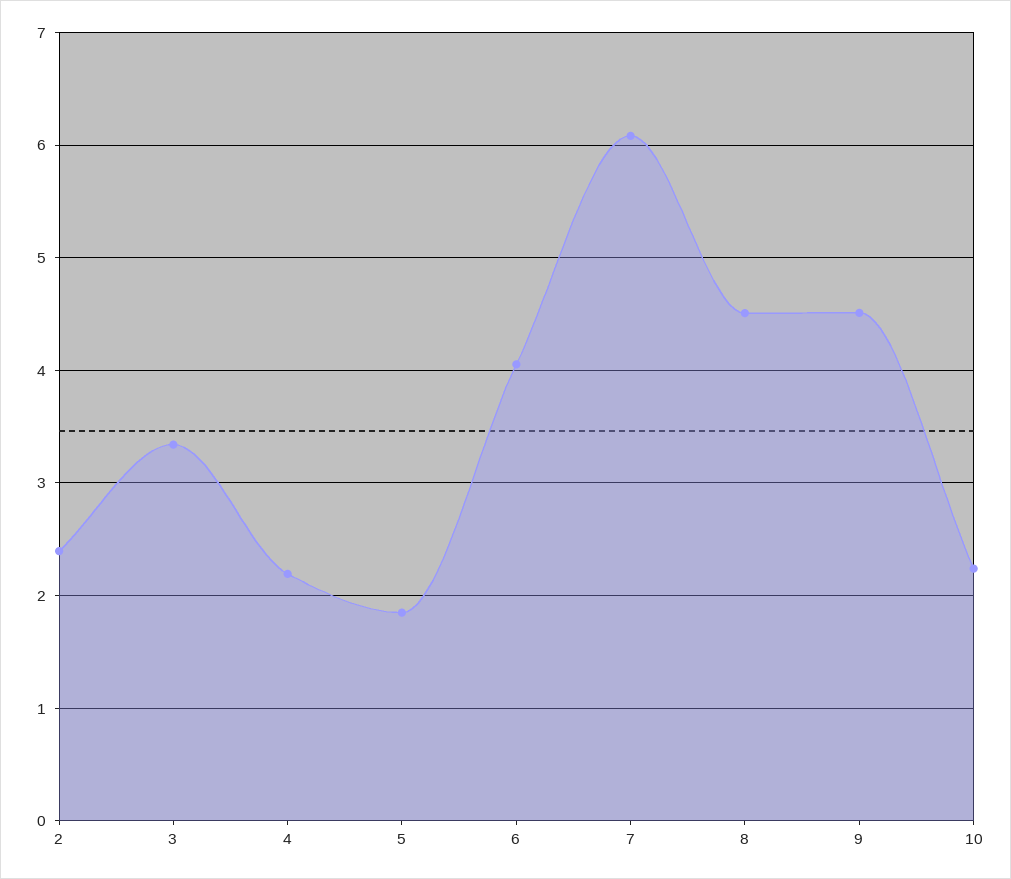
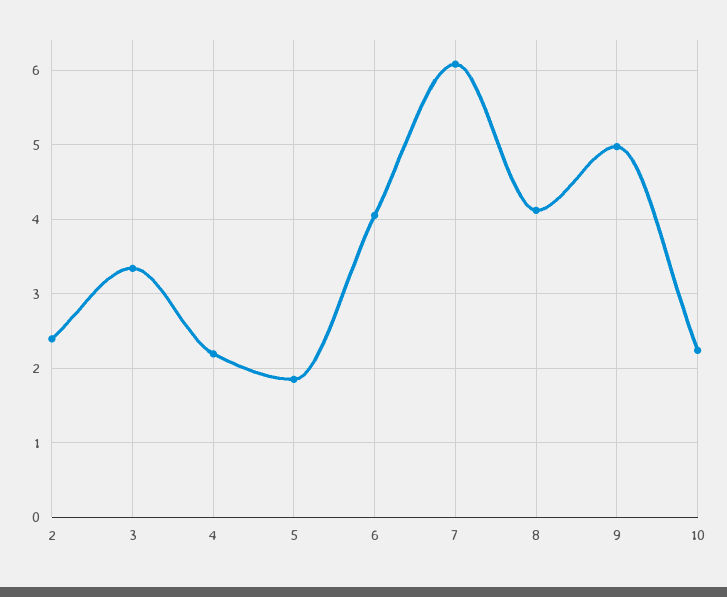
  {
    "2": 2.4,
    "3": 3.3,
    "4": 2.2,
    "5": 1.8,
    "6": 4.1,
    "7": 6.1,
-   "8": 4.5,
+   "8": 4.1,
-   "9": 4.5,
+   "9": 5,
    "10": 2.2
  }

